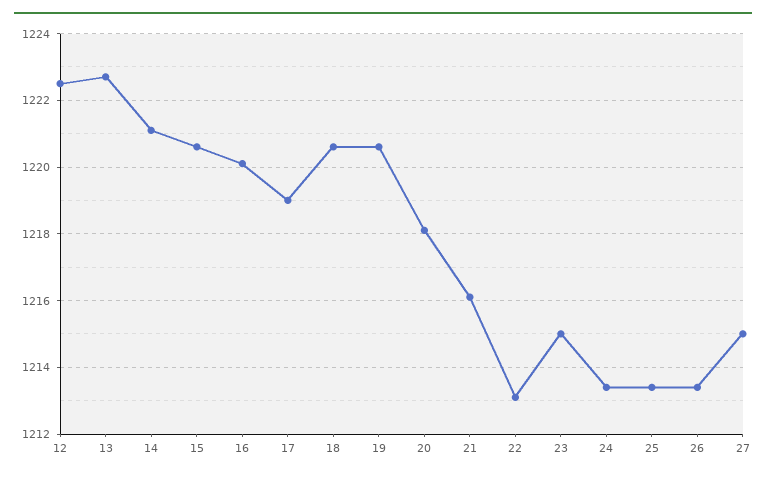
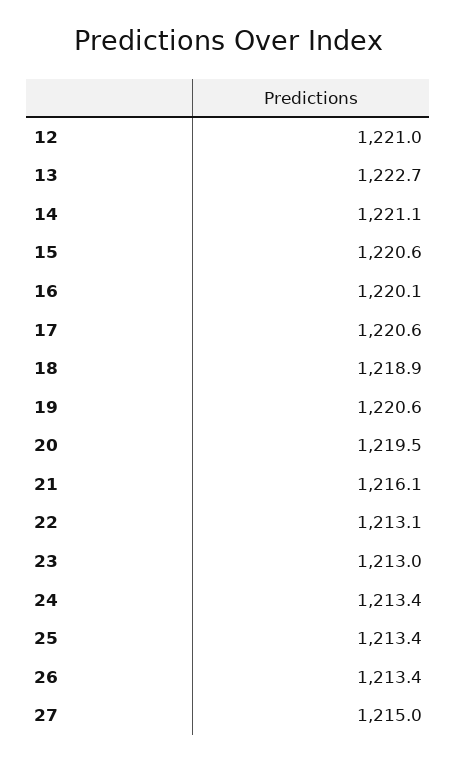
  {
-   "12": 1222.5,
+   "12": 1221,
    "13": 1222.7,
    "14": 1221.1,
    "15": 1220.6,
    "16": 1220.1,
-   "17": 1219,
+   "17": 1220.6,
-   "18": 1220.5,
+   "18": 1218.9,
    "19": 1220.6,
-   "20": 1218,
+   "20": 1219.5,
    "21": 1216.1,
    "22": 1213.1,
-   "23": 1215,
+   "23": 1213,
    "24": 1213.4,
    "25": 1213.4,
    "26": 1213.4,
    "27": 1215
  }

